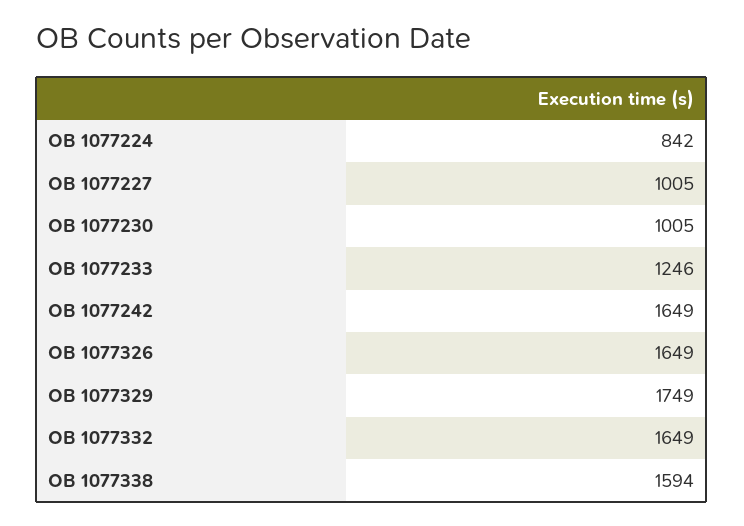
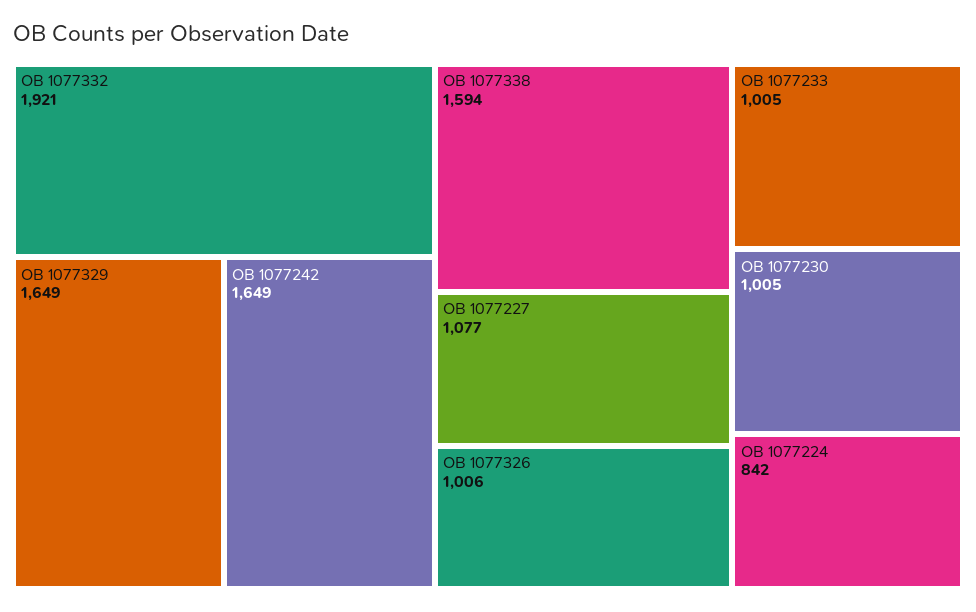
  {
    "OB 1077224": 842,
-   "OB 1077227": 1005,
+   "OB 1077227": 1077,
    "OB 1077230": 1005,
-   "OB 1077233": 1246,
+   "OB 1077233": 1005,
    "OB 1077242": 1649,
-   "OB 1077326": 1649,
+   "OB 1077326": 1006,
-   "OB 1077329": 1749,
+   "OB 1077329": 1649,
-   "OB 1077332": 1649,
+   "OB 1077332": 1921,
    "OB 1077338": 1594
  }

